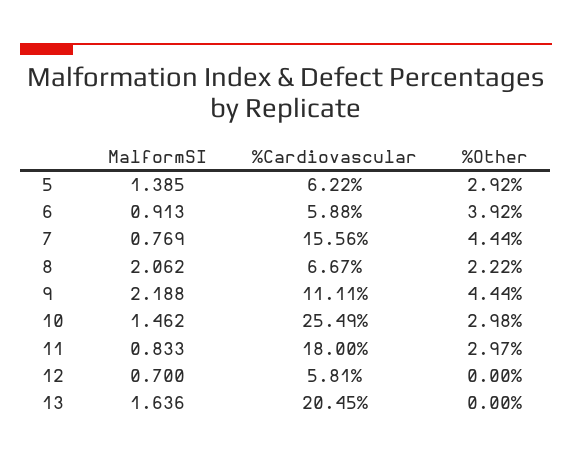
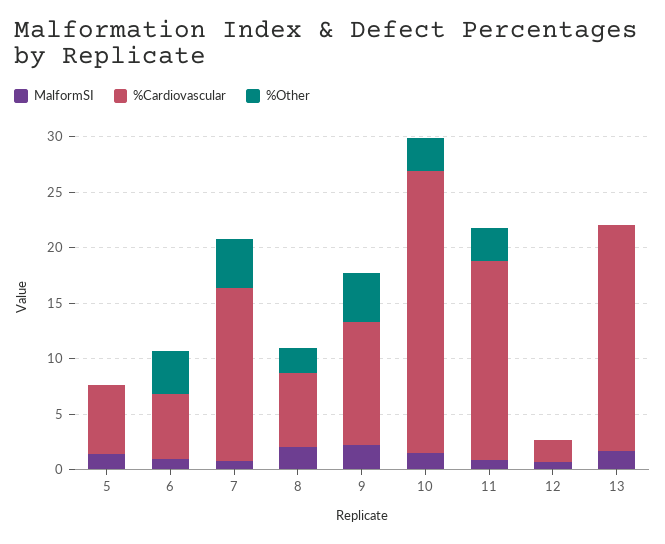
  {
    "MalformSI": {
      "5": 1.385,
      "6": 0.913,
      "7": 0.769,
      "8": 2.062,
      "9": 2.188,
      "10": 1.462,
      "11": 0.833,
      "12": 0.7,
      "13": 1.636
    },
    "%Cardiovascular": {
      "5": 6.22,
      "6": 5.88,
      "7": 15.56,
      "8": 6.67,
      "9": 11.11,
      "10": 25.49,
      "11": 18,
-     "12": 5.81,
+     "12": 2,
      "13": 20.45
    },
    "%Other": {
-     "5": 2.92,
+     "5": 0,
      "6": 3.92,
      "7": 4.44,
      "8": 2.22,
      "9": 4.44,
      "10": 2.98,
      "11": 2.97,
      "12": 0,
      "13": 0
    }
  }

